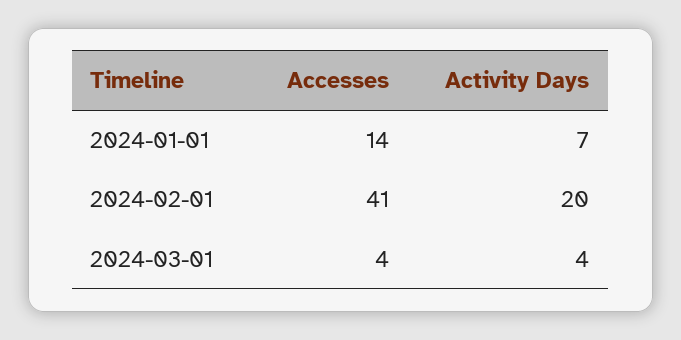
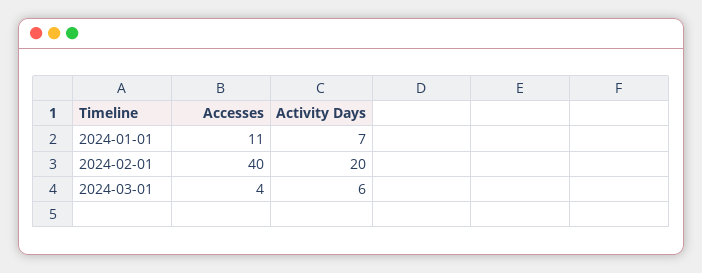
  {
    "Accesses": {
-     "2024-01-01": 14,
+     "2024-01-01": 11,
-     "2024-02-01": 41,
+     "2024-02-01": 40,
      "2024-03-01": 4
    },
    "Activity Days": {
      "2024-01-01": 7,
      "2024-02-01": 20,
-     "2024-03-01": 4
+     "2024-03-01": 6
    }
  }

